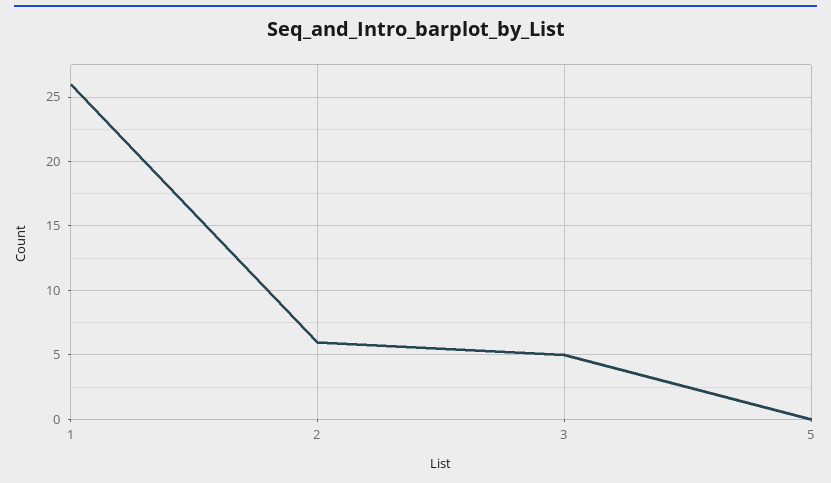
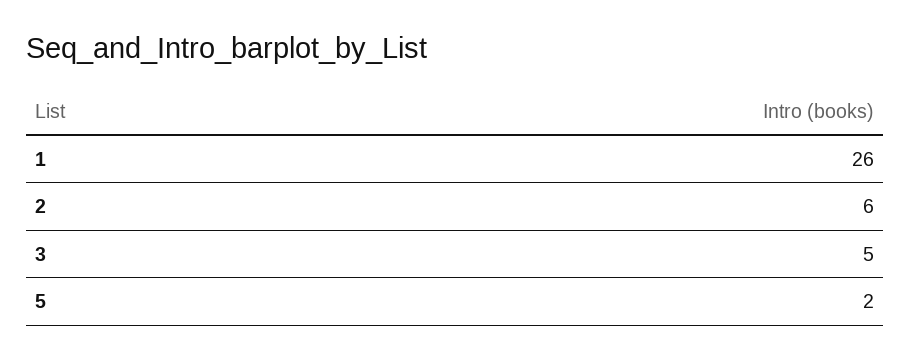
  {
    "1": 26,
    "2": 6,
    "3": 5,
-   "5": 0
+   "5": 2
  }

